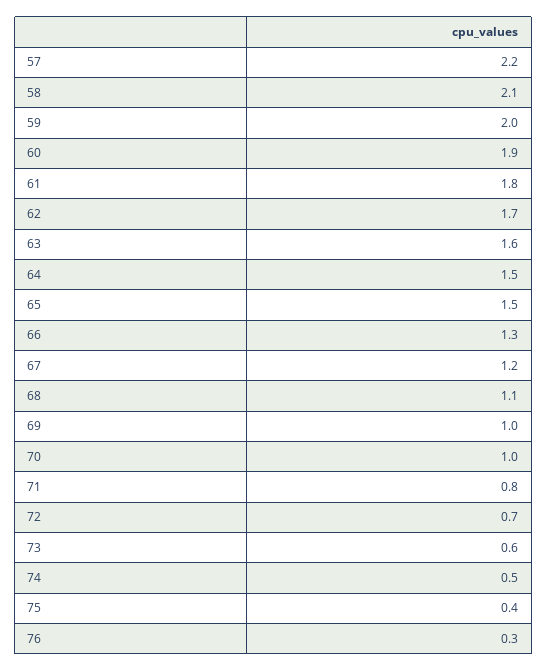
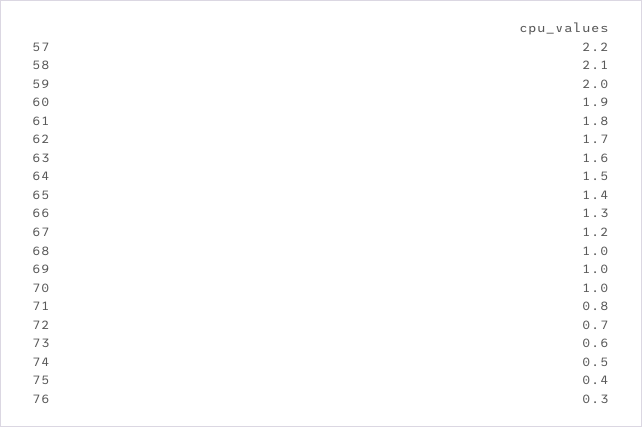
  {
    "57": 2.2,
    "58": 2.1,
    "59": 2,
    "60": 1.9,
    "61": 1.8,
    "62": 1.7,
    "63": 1.6,
    "64": 1.5,
-   "65": 1.5,
+   "65": 1.4,
    "66": 1.3,
    "67": 1.2,
-   "68": 1.1,
+   "68": 1,
    "69": 1,
    "70": 1,
    "71": 0.8,
    "72": 0.7,
    "73": 0.6,
    "74": 0.5,
    "75": 0.4,
    "76": 0.3
  }

